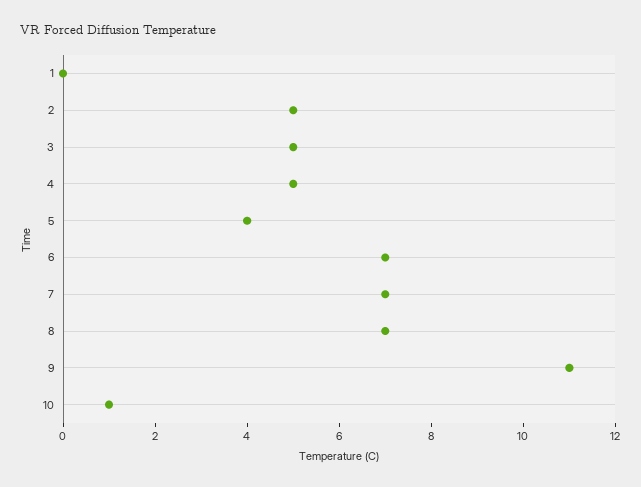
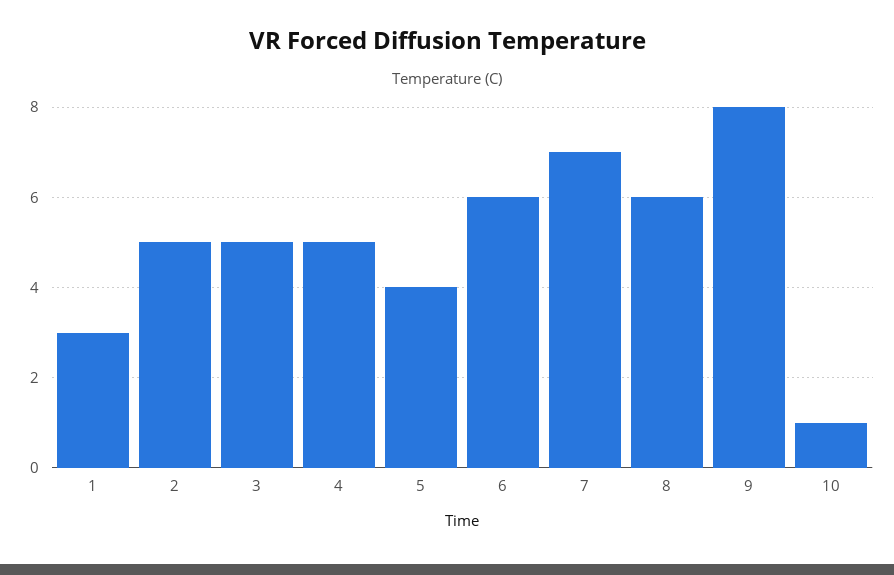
  {
-   "1": 0,
+   "1": 3,
    "2": 5,
    "3": 5,
    "4": 5,
    "5": 4,
-   "6": 7,
+   "6": 6,
    "7": 7,
-   "8": 7,
+   "8": 6,
-   "9": 11,
+   "9": 8,
    "10": 1
  }

